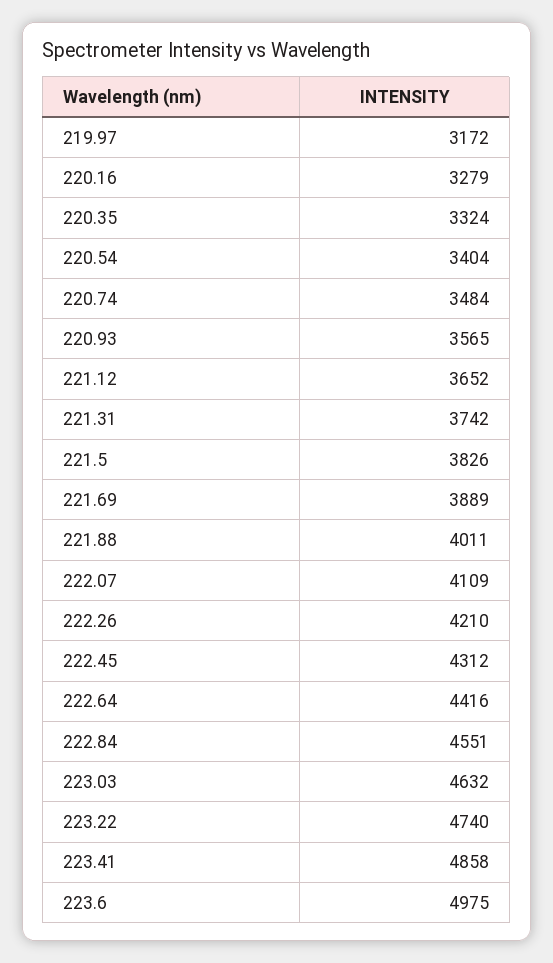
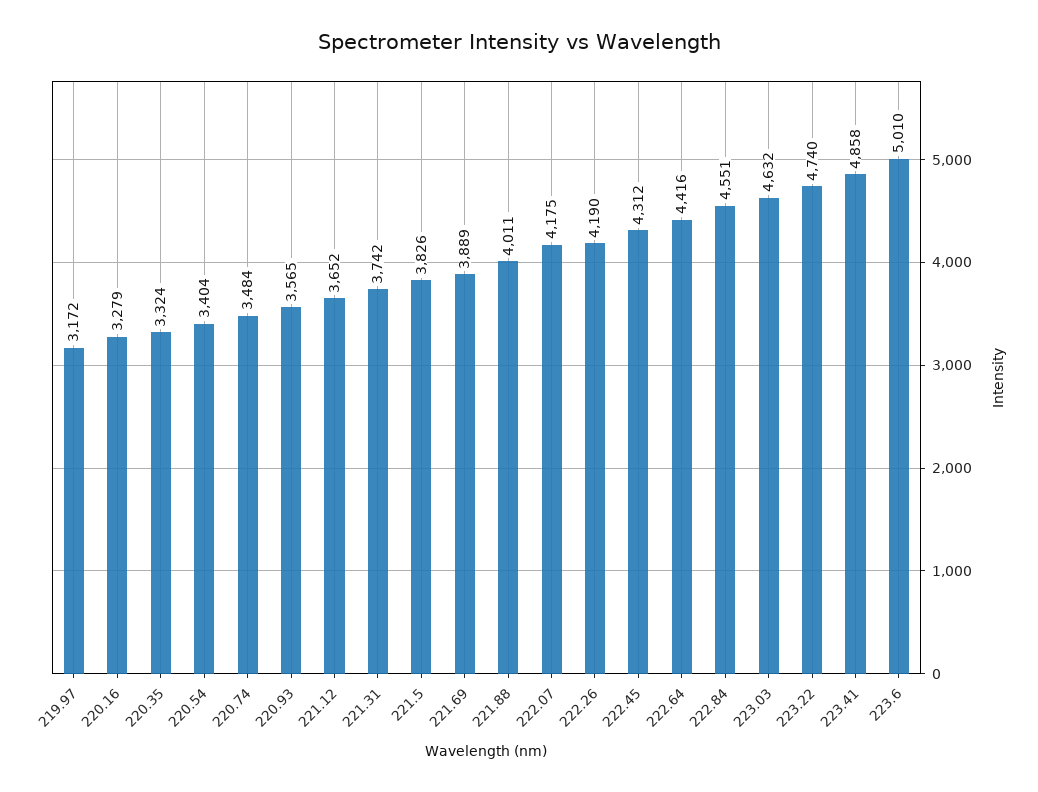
  {
    "219.97": 3172,
    "220.16": 3279,
    "220.35": 3324,
    "220.54": 3404,
    "220.74": 3484,
    "220.93": 3565,
    "221.12": 3652,
    "221.31": 3742,
    "221.5": 3826,
    "221.69": 3889,
    "221.88": 4011,
-   "222.07": 4109,
+   "222.07": 4175,
-   "222.26": 4210,
+   "222.26": 4190,
    "222.45": 4312,
    "222.64": 4416,
    "222.84": 4551,
    "223.03": 4632,
    "223.22": 4740,
    "223.41": 4858,
-   "223.6": 4975
+   "223.6": 5010
  }

